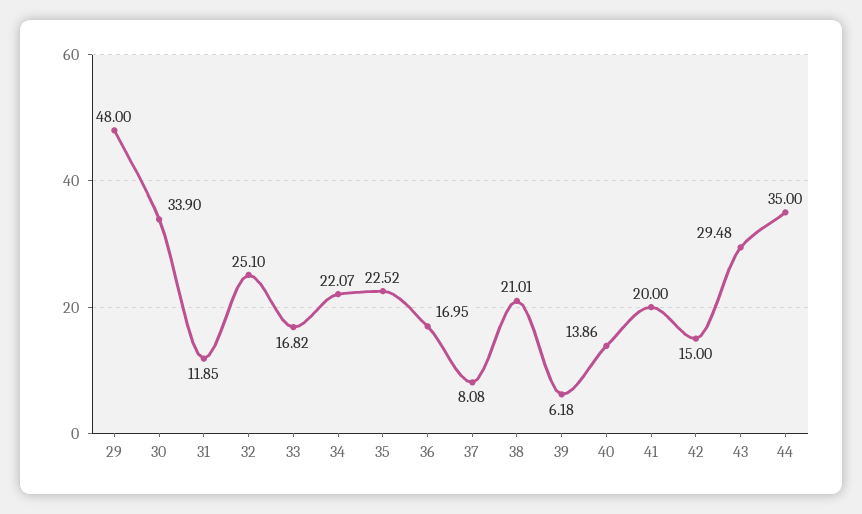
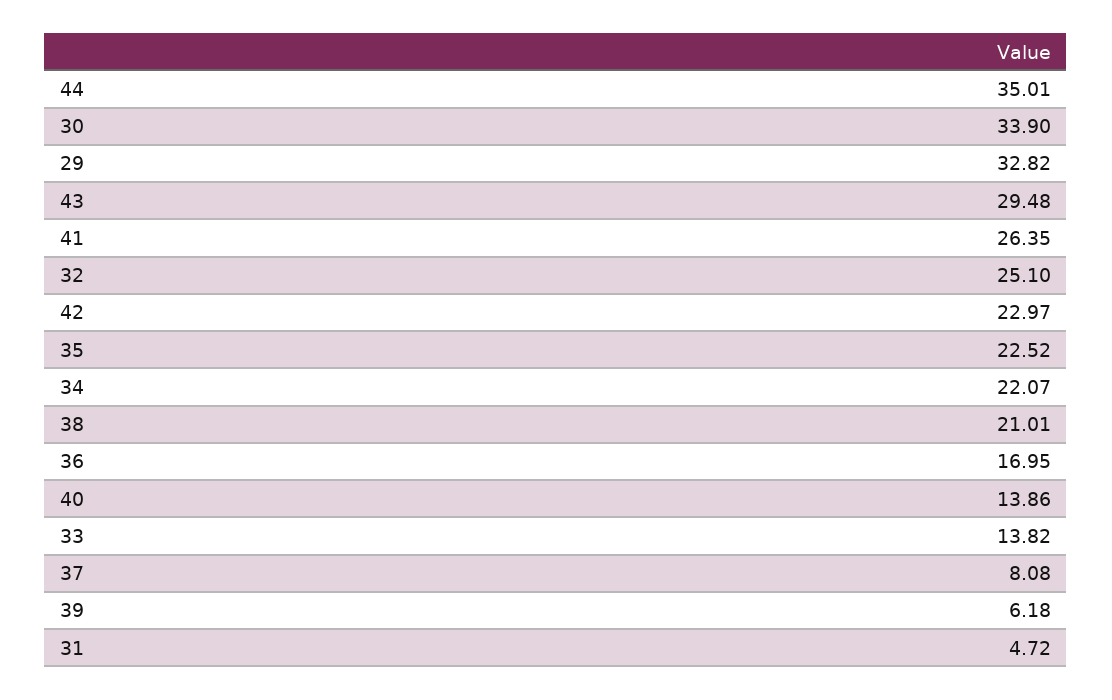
  {
-   "29": 48,
+   "29": 32.82,
    "30": 33.9,
-   "31": 11.85,
+   "31": 4.72,
    "32": 25.1,
-   "33": 16.82,
+   "33": 13.82,
    "34": 22.07,
    "35": 22.52,
    "36": 16.95,
    "37": 8.08,
    "38": 21.01,
    "39": 6.18,
    "40": 13.86,
-   "41": 20,
+   "41": 26.35,
-   "42": 15,
+   "42": 22.97,
    "43": 29.48,
-   "44": 35
+   "44": 35.01
  }

